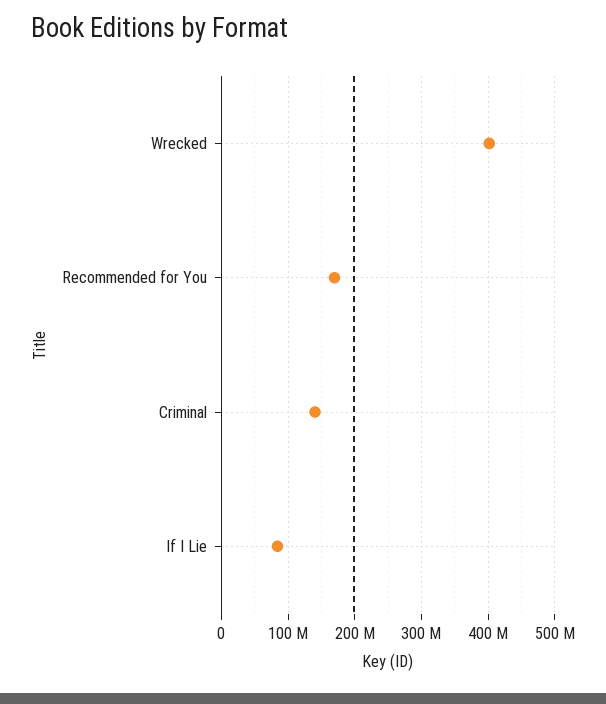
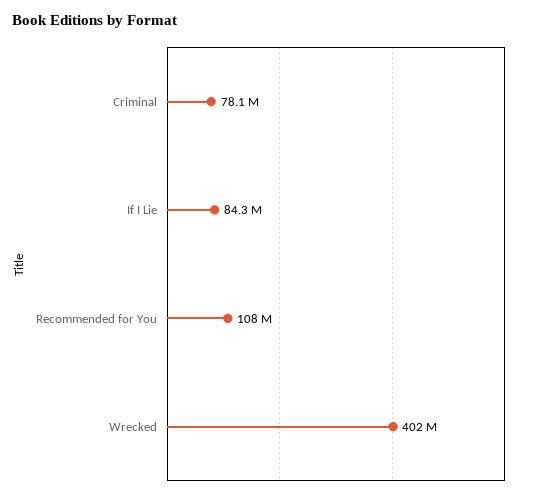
  {
    "Wrecked": 402000000,
-   "Recommended for You": 170000000,
+   "Recommended for You": 108000000,
-   "Criminal": 140000000,
+   "Criminal": 78100000,
    "If I Lie": 84300000
  }

